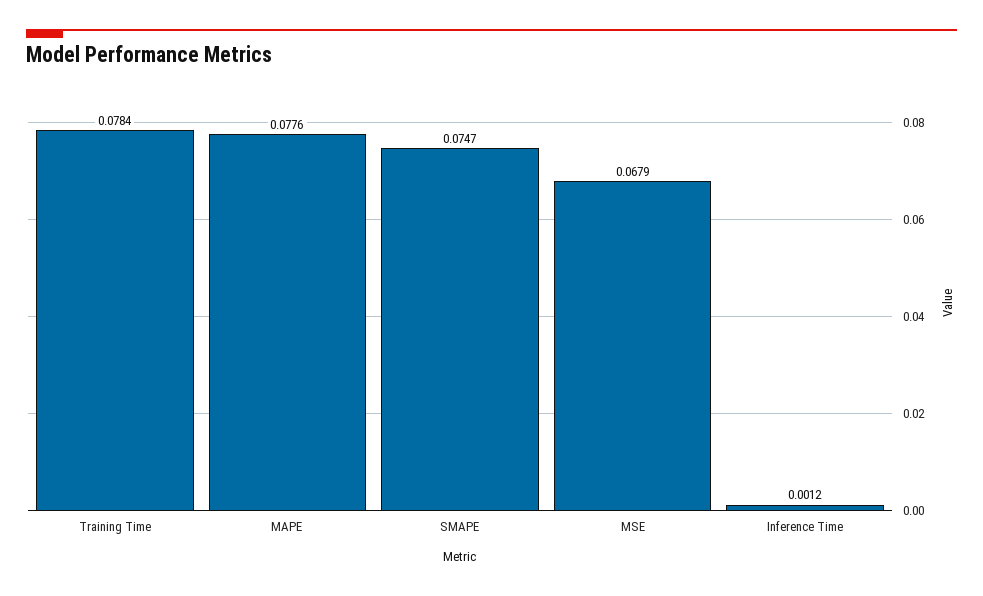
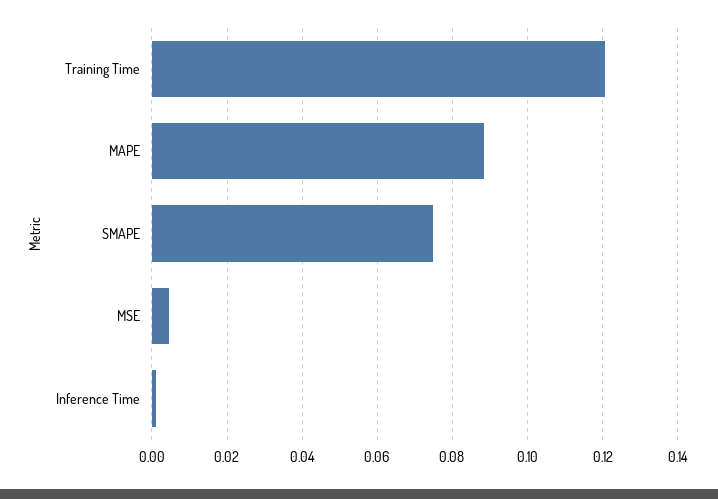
  {
-   "Training Time": 0.0784,
+   "Training Time": 0.12,
-   "MAPE": 0.0776,
+   "MAPE": 0.088,
    "SMAPE": 0.0747,
-   "MSE": 0.0679,
+   "MSE": 0.004,
    "Inference Time": 0.0012
  }

